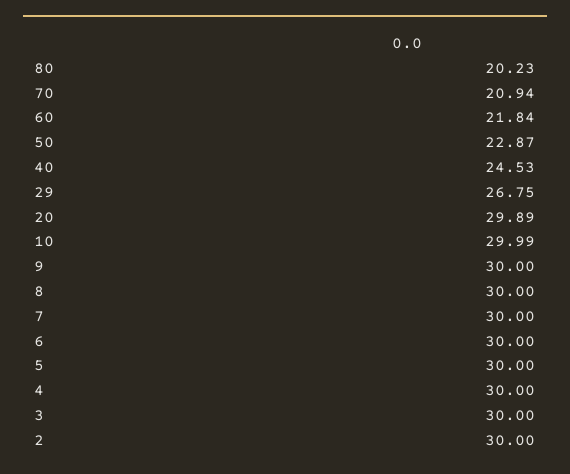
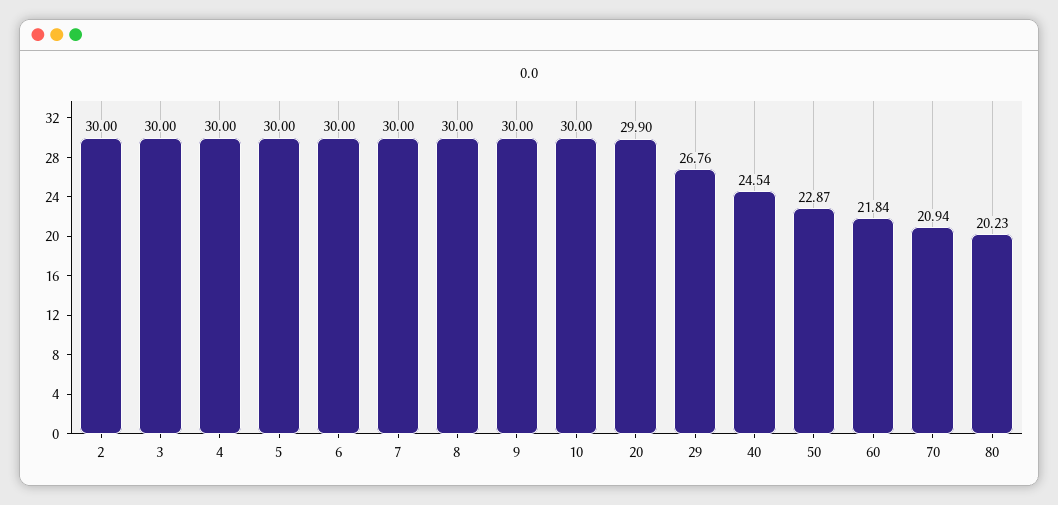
  {
    "80": 20.23,
    "70": 20.94,
    "60": 21.84,
    "50": 22.87,
-   "40": 24.53,
+   "40": 24.54,
-   "29": 26.75,
+   "29": 26.76,
-   "20": 29.89,
+   "20": 29.9,
-   "10": 29.99,
+   "10": 30,
    "9": 30,
    "8": 30,
    "7": 30,
    "6": 30,
    "5": 30,
    "4": 30,
    "3": 30,
    "2": 30
  }

